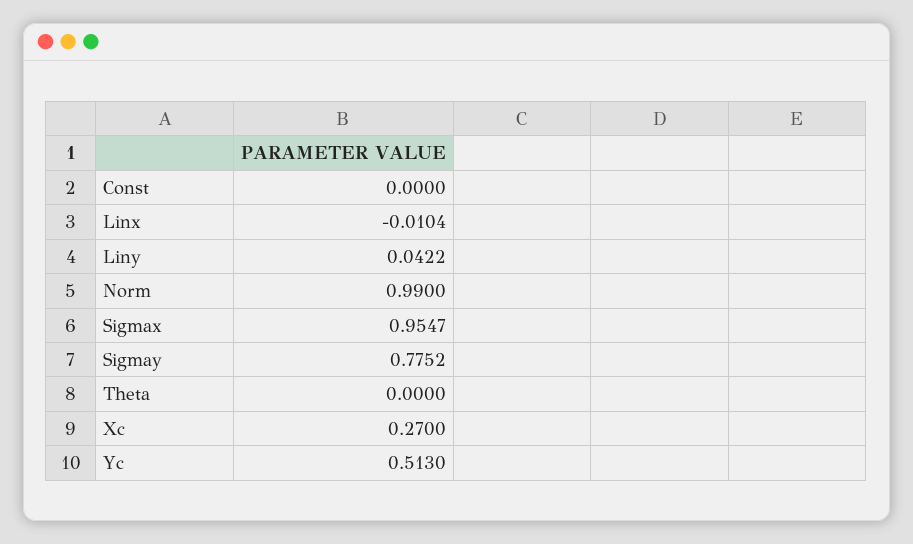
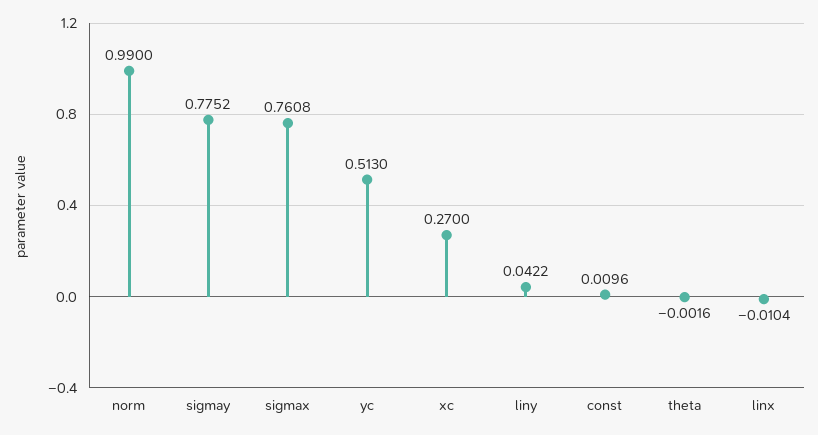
  {
-   "Const": 0,
+   "Const": 0.0096,
    "Linx": -0.0104,
    "Liny": 0.0422,
    "Norm": 0.99,
-   "Sigmax": 0.9547,
+   "Sigmax": 0.7608,
    "Sigmay": 0.7752,
-   "Theta": 0,
+   "Theta": -0.0016,
    "Xc": 0.27,
    "Yc": 0.513
  }

